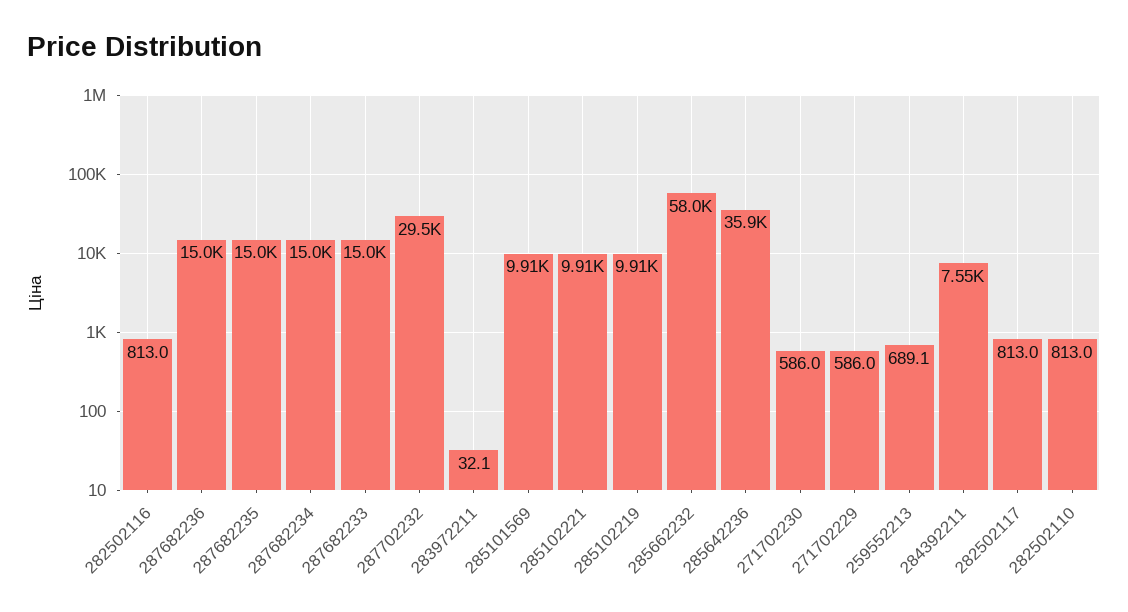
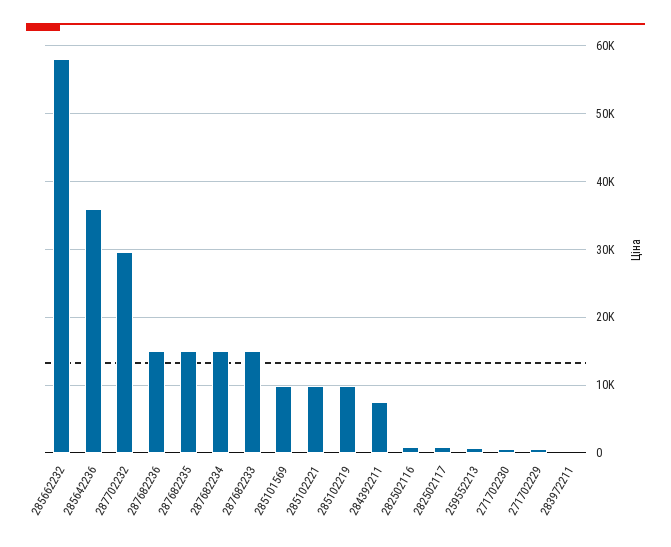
  {
    "282502116": 813,
    "287682236": 15000,
    "287682235": 15000,
    "287682234": 15000,
    "287682233": 15000,
    "287702232": 29500,
    "283972211": 32.1,
    "285101569": 9910,
    "285102221": 9910,
    "285102219": 9910,
    "285662232": 58000,
    "285642236": 35900,
    "271702230": 586,
    "271702229": 586,
    "259552213": 689.1,
    "284392211": 7550,
-   "282502117": 813,
+   "282502117": 813
-   "282502110": 813
  }

